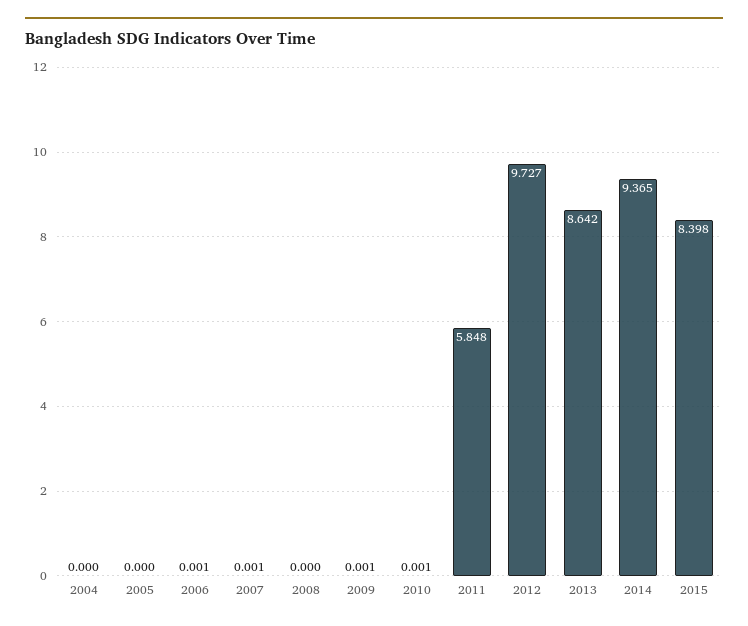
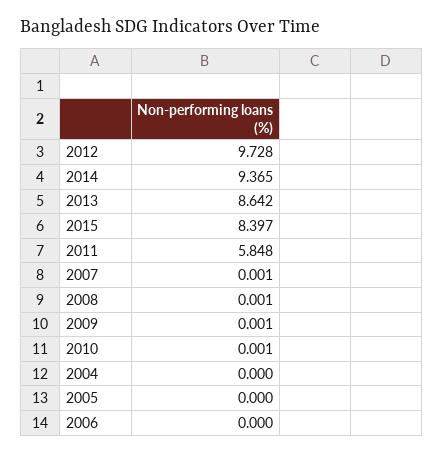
  {
    "2004": 0,
    "2005": 0,
-   "2006": 0.001,
+   "2006": 0,
    "2007": 0.001,
-   "2008": 0,
+   "2008": 0.001,
    "2009": 0.001,
    "2010": 0.001,
    "2011": 5.848,
-   "2012": 9.727,
+   "2012": 9.728,
    "2013": 8.642,
    "2014": 9.365,
-   "2015": 8.398
+   "2015": 8.397
  }

